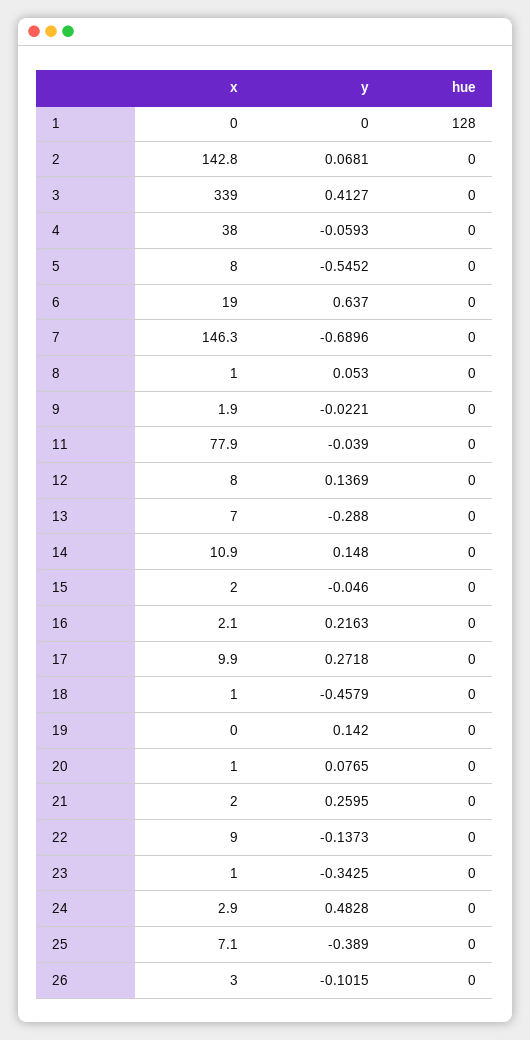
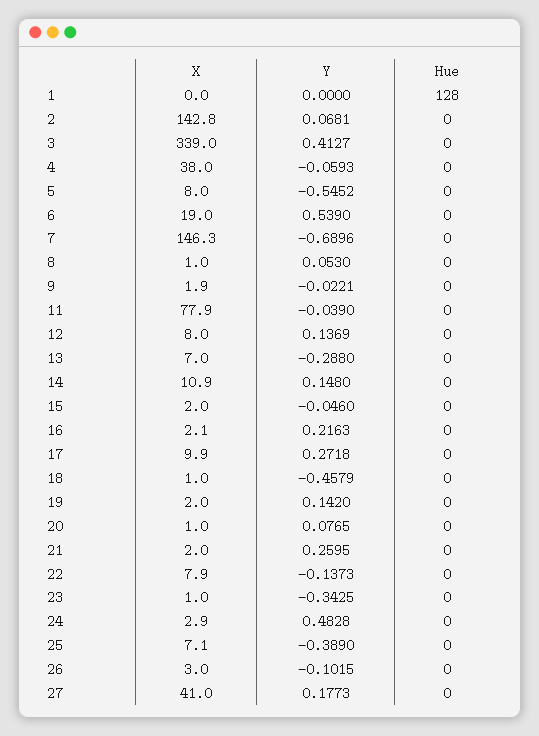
  {
    "x": {
      "1": 0,
      "2": 142.8,
      "3": 339,
      "4": 38,
      "5": 8,
      "6": 19,
      "7": 146.3,
      "8": 1,
      "9": 1.9,
      "11": 77.9,
      "12": 8,
      "13": 7,
      "14": 10.9,
      "15": 2,
      "16": 2.1,
      "17": 9.9,
      "18": 1,
-     "19": 0,
+     "19": 2,
      "20": 1,
      "21": 2,
-     "22": 9,
+     "22": 7.9,
      "23": 1,
      "24": 2.9,
      "25": 7.1,
-     "26": 3
+     "26": 3,
+     "27": 41
    },
    "y": {
      "1": 0,
      "2": 0.0681,
      "3": 0.4127,
      "4": -0.0593,
      "5": -0.5452,
-     "6": 0.637,
+     "6": 0.539,
      "7": -0.6896,
      "8": 0.053,
      "9": -0.0221,
      "11": -0.039,
      "12": 0.1369,
      "13": -0.288,
      "14": 0.148,
      "15": -0.046,
      "16": 0.2163,
      "17": 0.2718,
      "18": -0.4579,
      "19": 0.142,
      "20": 0.0765,
      "21": 0.2595,
      "22": -0.1373,
      "23": -0.3425,
      "24": 0.4828,
      "25": -0.389,
-     "26": -0.1015
+     "26": -0.1015,
+     "27": 0.1773
    },
    "hue": {
      "1": 128,
      "2": 0,
      "3": 0,
      "4": 0,
      "5": 0,
      "6": 0,
      "7": 0,
      "8": 0,
      "9": 0,
      "11": 0,
      "12": 0,
      "13": 0,
      "14": 0,
      "15": 0,
      "16": 0,
      "17": 0,
      "18": 0,
      "19": 0,
      "20": 0,
      "21": 0,
      "22": 0,
      "23": 0,
      "24": 0,
      "25": 0,
-     "26": 0
+     "26": 0,
+     "27": 0
    }
  }

